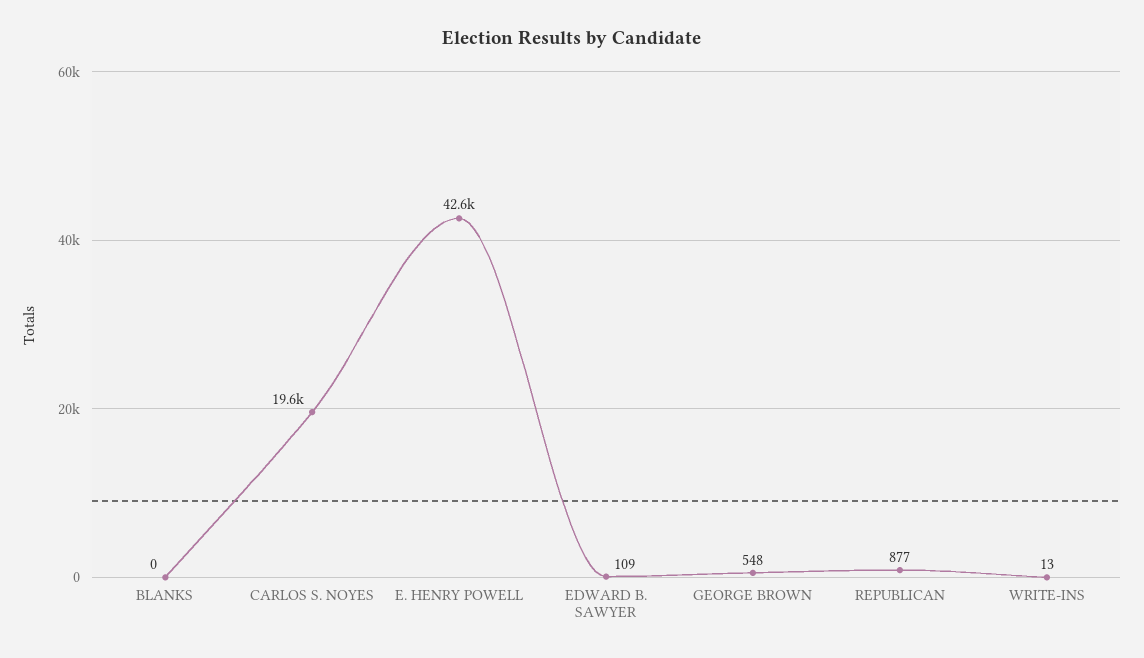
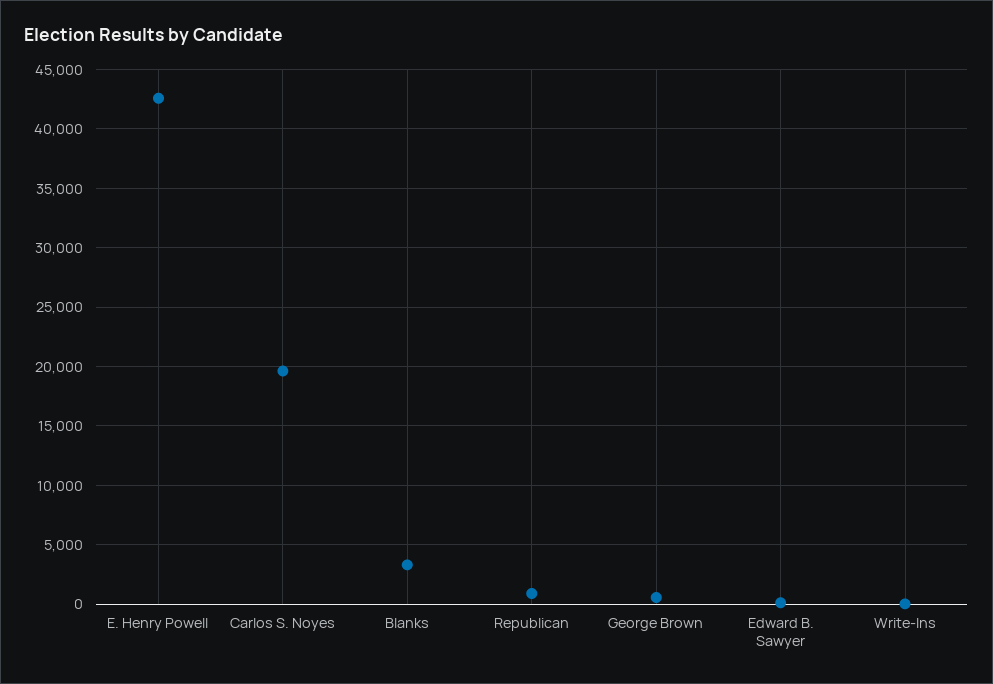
  {
-   "BLANKS": 0,
+   "BLANKS": 3000,
    "CARLOS S. NOYES": 19600,
    "E. HENRY POWELL": 42600,
    "EDWARD B. SAWYER": 109,
    "GEORGE BROWN": 548,
    "REPUBLICAN": 877,
    "WRITE-INS": 13
  }

